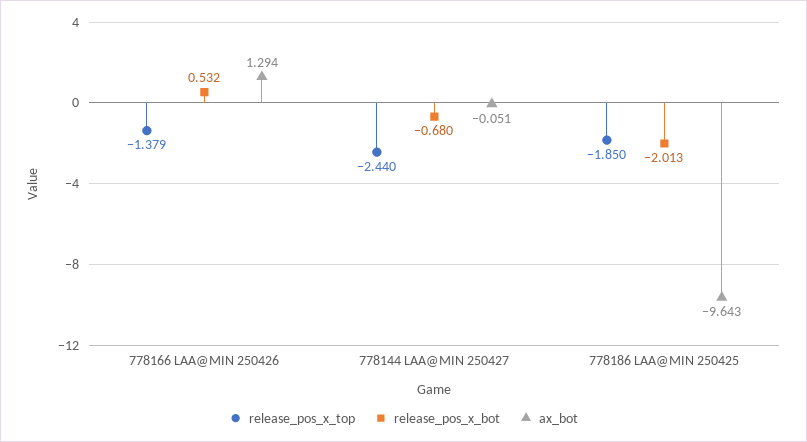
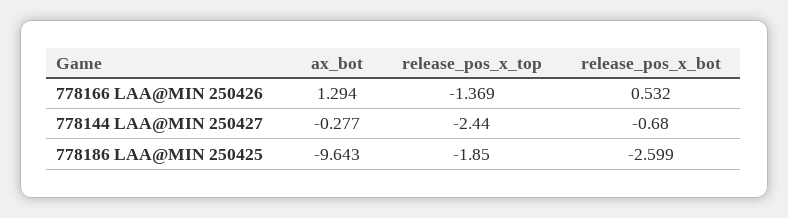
  {
    "release_pos_x_top": {
-     "778166 LAA@MIN 250426": -1.379,
+     "778166 LAA@MIN 250426": -1.369,
      "778144 LAA@MIN 250427": -2.44,
      "778186 LAA@MIN 250425": -1.85
    },
    "release_pos_x_bot": {
      "778166 LAA@MIN 250426": 0.532,
      "778144 LAA@MIN 250427": -0.68,
-     "778186 LAA@MIN 250425": -2.013
+     "778186 LAA@MIN 250425": -2.599
    },
    "ax_bot": {
      "778166 LAA@MIN 250426": 1.294,
-     "778144 LAA@MIN 250427": -0.051,
+     "778144 LAA@MIN 250427": -0.277,
      "778186 LAA@MIN 250425": -9.643
    }
  }

